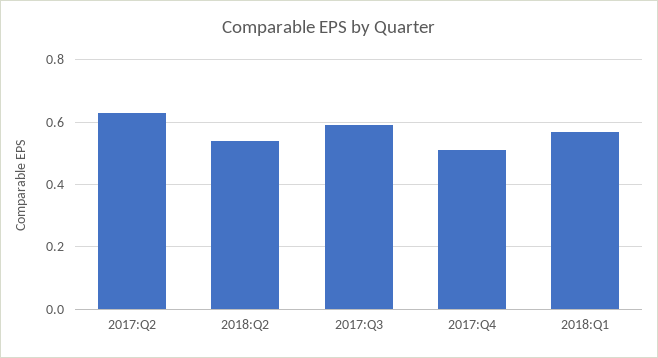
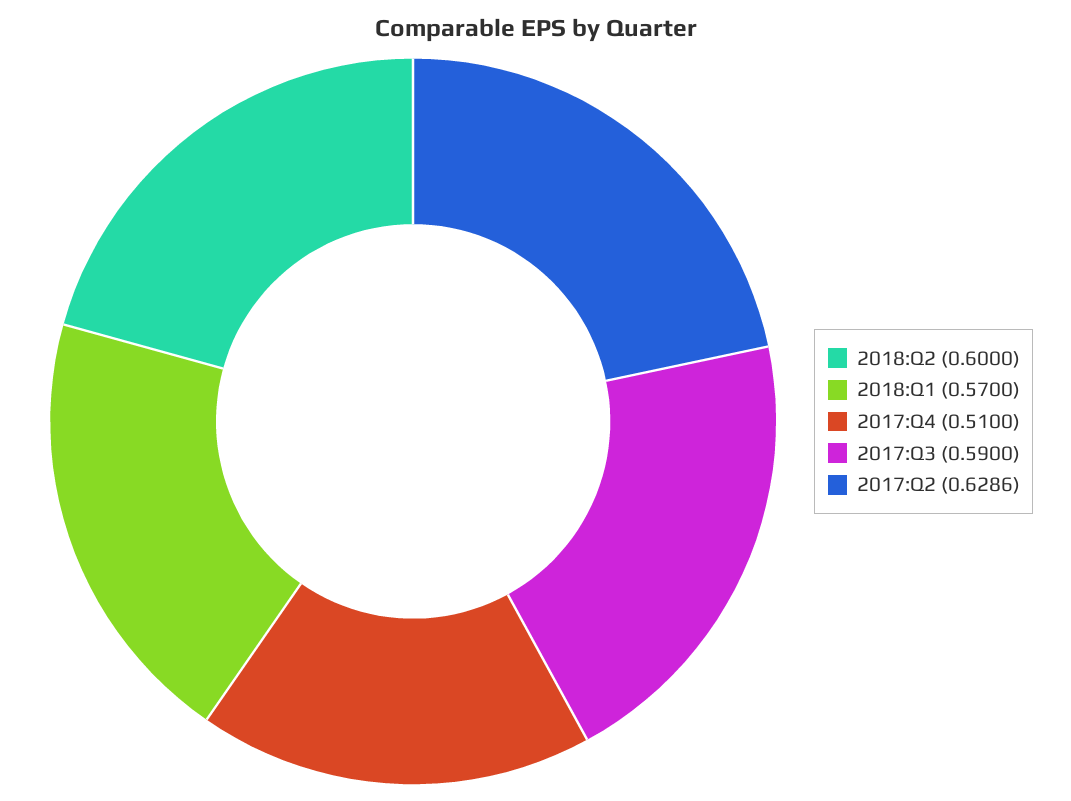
  {
    "2017:Q2": 0.6286,
-   "2018:Q2": 0.54,
+   "2018:Q2": 0.6,
    "2017:Q3": 0.59,
    "2017:Q4": 0.51,
    "2018:Q1": 0.57
  }

